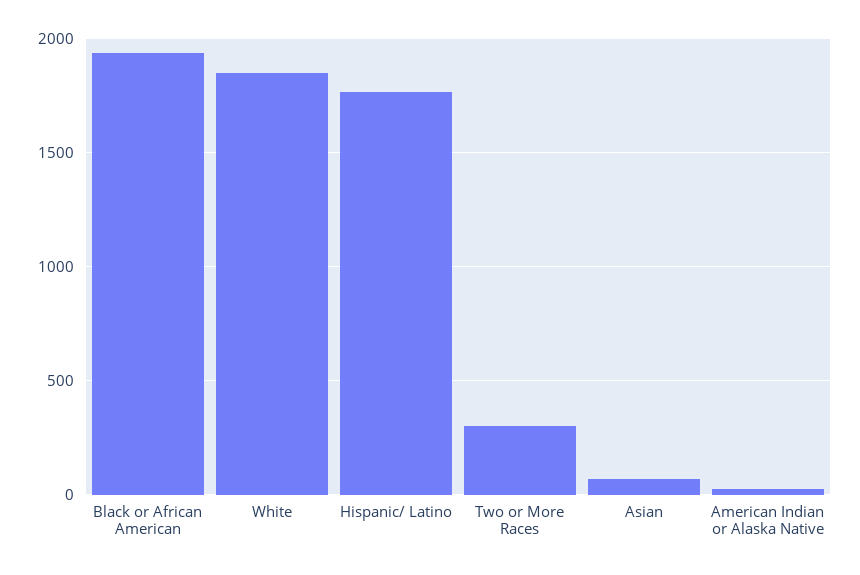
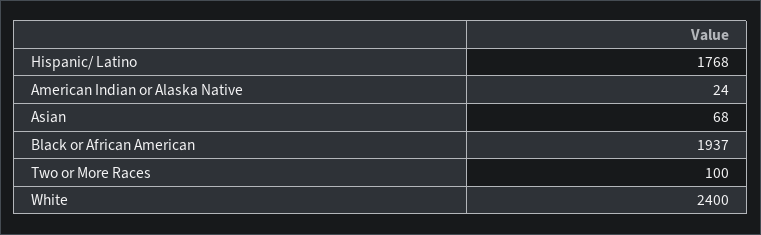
  {
    "Black or African American": 1937,
-   "White": 1850,
+   "White": 2400,
    "Hispanic/ Latino": 1768,
-   "Two or More Races": 300,
+   "Two or More Races": 100,
    "Asian": 68,
    "American Indian or Alaska Native": 24
  }

